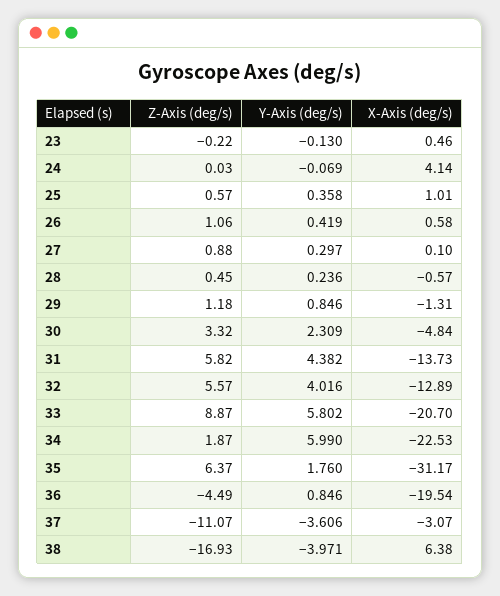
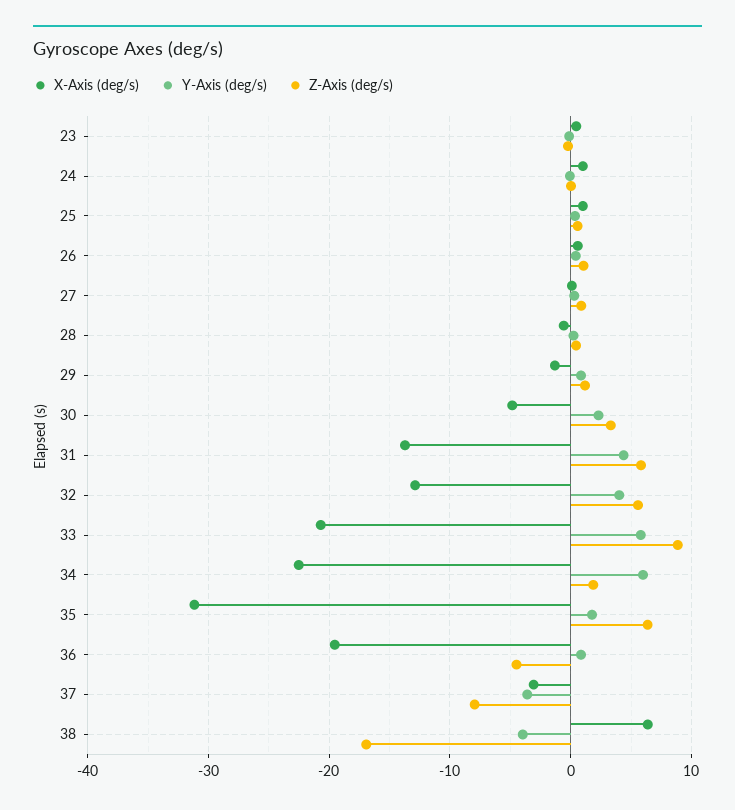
  {
    "Z-Axis (deg/s)": {
      "23": -0.22,
      "24": 0.03,
      "25": 0.57,
      "26": 1.06,
      "27": 0.88,
      "28": 0.45,
      "29": 1.18,
      "30": 3.32,
      "31": 5.82,
      "32": 5.57,
      "33": 8.87,
      "34": 1.87,
      "35": 6.37,
      "36": -4.49,
-     "37": -11.07,
+     "37": -8,
      "38": -16.93
    },
    "Y-Axis (deg/s)": {
      "23": -0.13,
      "24": -0.069,
      "25": 0.358,
      "26": 0.419,
      "27": 0.297,
      "28": 0.236,
      "29": 0.846,
      "30": 2.309,
      "31": 4.382,
      "32": 4.016,
      "33": 5.802,
      "34": 5.99,
      "35": 1.76,
      "36": 0.846,
      "37": -3.606,
      "38": -3.971
    },
    "X-Axis (deg/s)": {
      "23": 0.46,
-     "24": 4.14,
+     "24": 1,
      "25": 1.01,
      "26": 0.58,
      "27": 0.1,
      "28": -0.57,
      "29": -1.31,
      "30": -4.84,
      "31": -13.73,
      "32": -12.89,
      "33": -20.7,
      "34": -22.53,
      "35": -31.17,
      "36": -19.54,
      "37": -3.07,
      "38": 6.38
    }
  }

